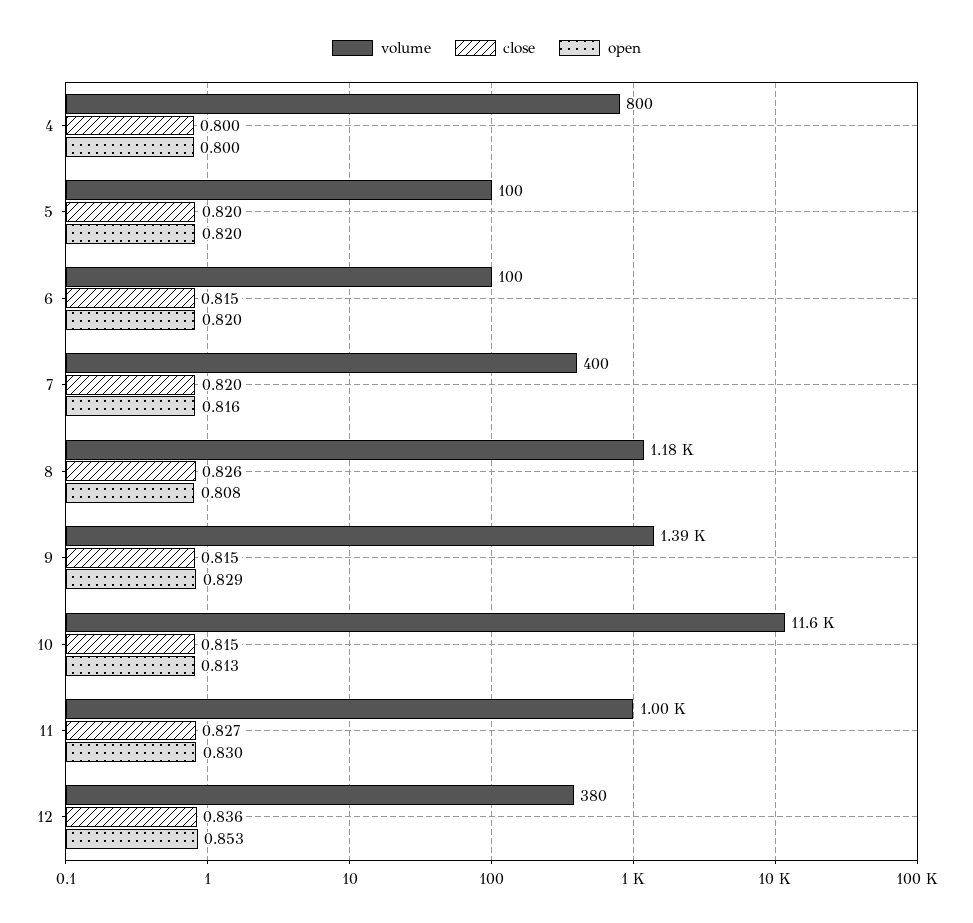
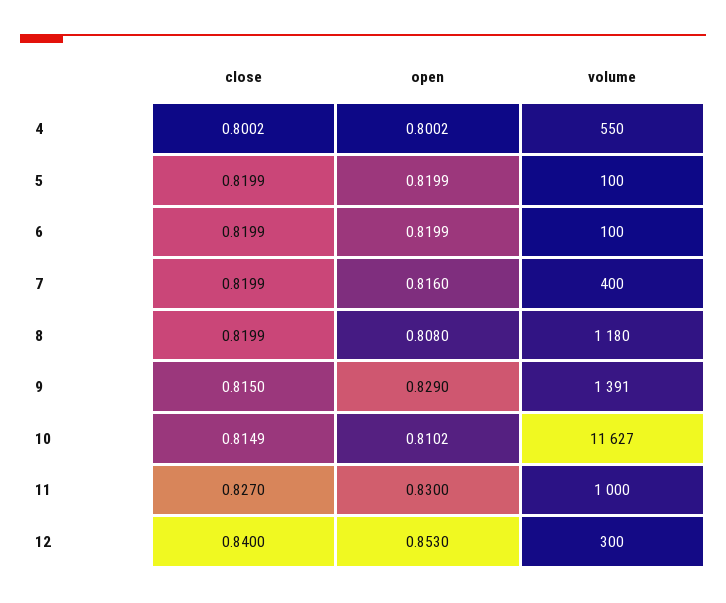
  {
    "volume": {
-     "4": 800,
+     "4": 550,
      "5": 100,
      "6": 100,
      "7": 400,
      "8": 1180,
      "9": 1391,
      "10": 11627,
      "11": 1000,
-     "12": 380
+     "12": 300
    },
    "close": {
      "4": 0.8002,
      "5": 0.8199,
-     "6": 0.815,
+     "6": 0.8199,
      "7": 0.8199,
-     "8": 0.826,
+     "8": 0.8199,
      "9": 0.815,
      "10": 0.8149,
      "11": 0.827,
-     "12": 0.836
+     "12": 0.84
    },
    "open": {
      "4": 0.8002,
      "5": 0.8199,
      "6": 0.8199,
      "7": 0.816,
      "8": 0.808,
      "9": 0.829,
-     "10": 0.813,
+     "10": 0.8102,
      "11": 0.83,
      "12": 0.853
    }
  }

